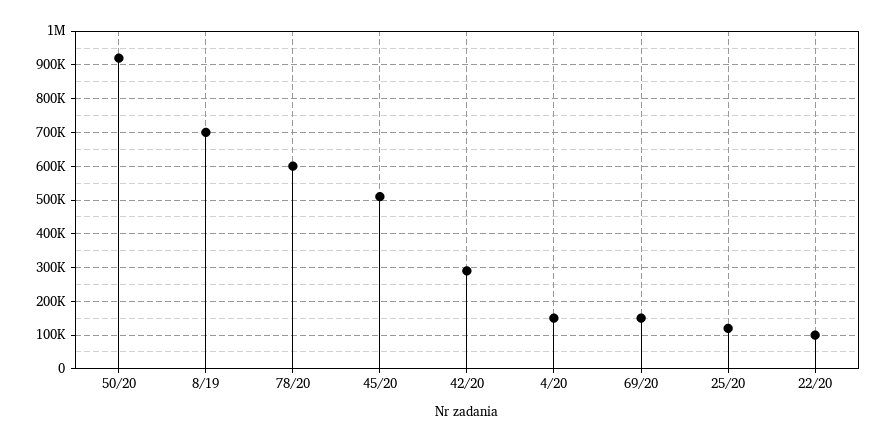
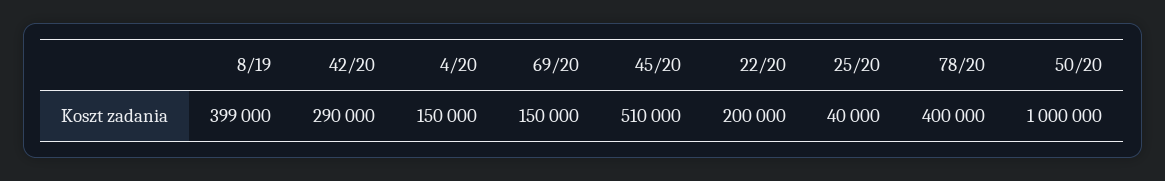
  {
-   "50/20": 920000,
+   "50/20": 1000000,
-   "8/19": 700000,
+   "8/19": 399000,
-   "78/20": 600000,
+   "78/20": 400000,
    "45/20": 510000,
    "42/20": 290000,
    "4/20": 150000,
    "69/20": 150000,
-   "25/20": 120000,
+   "25/20": 40000,
-   "22/20": 100000
+   "22/20": 200000
  }

